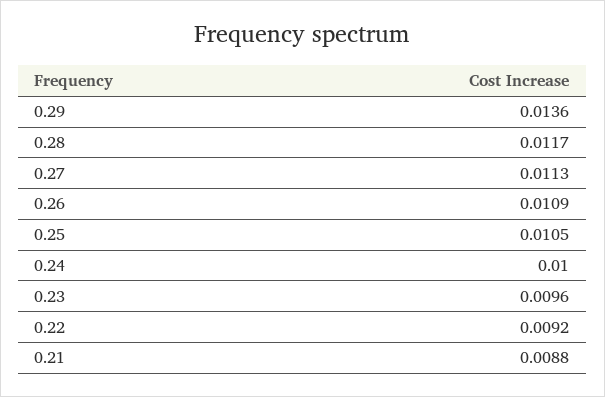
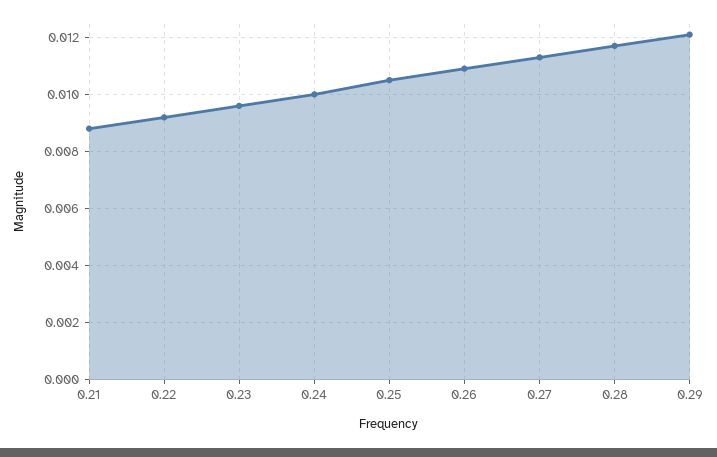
  {
-   "0.29": 0.0136,
+   "0.29": 0.012,
    "0.28": 0.0117,
    "0.27": 0.0113,
    "0.26": 0.0109,
    "0.25": 0.0105,
    "0.24": 0.01,
    "0.23": 0.0096,
    "0.22": 0.0092,
    "0.21": 0.0088
  }

